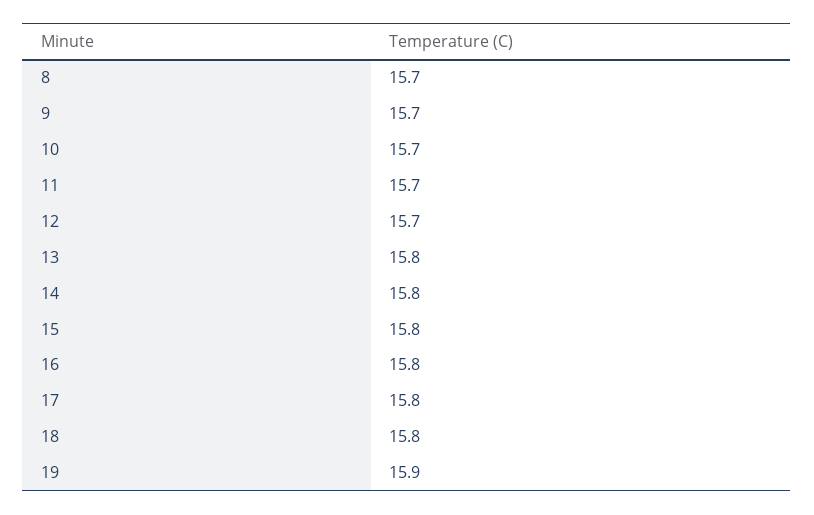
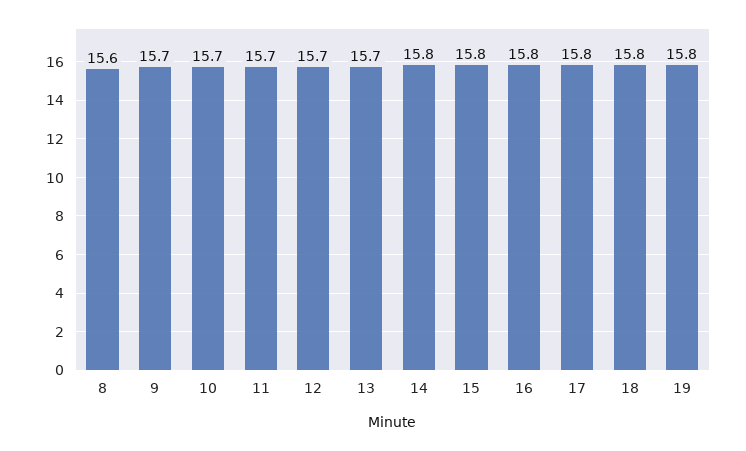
  {
-   "8": 15.7,
+   "8": 15.6,
    "9": 15.7,
    "10": 15.7,
    "11": 15.7,
    "12": 15.7,
-   "13": 15.8,
+   "13": 15.7,
    "14": 15.8,
    "15": 15.8,
    "16": 15.8,
    "17": 15.8,
    "18": 15.8,
-   "19": 15.9
+   "19": 15.8
  }

